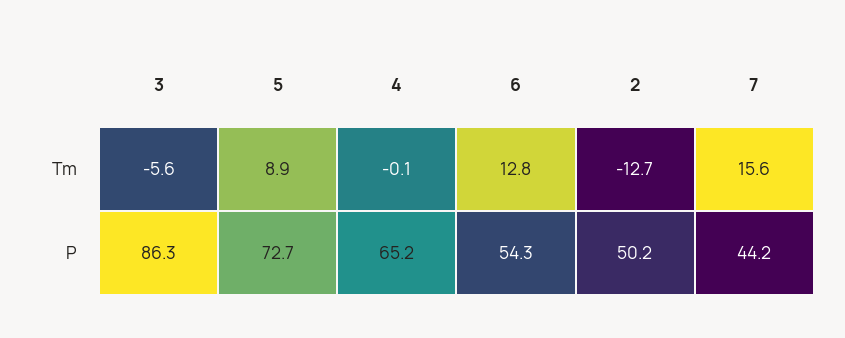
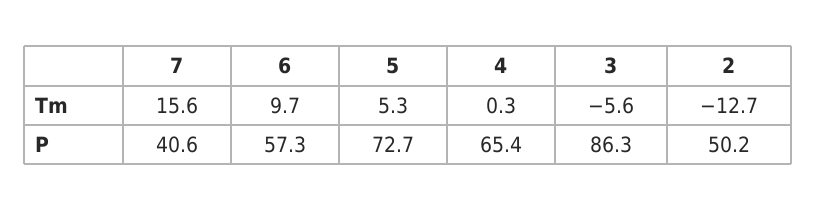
  {
    "3": {
      "Tm": -5.6,
      "P": 86.3
    },
    "5": {
-     "Tm": 8.9,
+     "Tm": 5.3,
      "P": 72.7
    },
    "4": {
-     "Tm": -0.1,
+     "Tm": 0.3,
-     "P": 65.2
+     "P": 65.4
    },
    "6": {
-     "Tm": 12.8,
+     "Tm": 9.7,
-     "P": 54.3
+     "P": 57.3
    },
    "2": {
      "Tm": -12.7,
      "P": 50.2
    },
    "7": {
      "Tm": 15.6,
-     "P": 44.2
+     "P": 40.6
    }
  }

